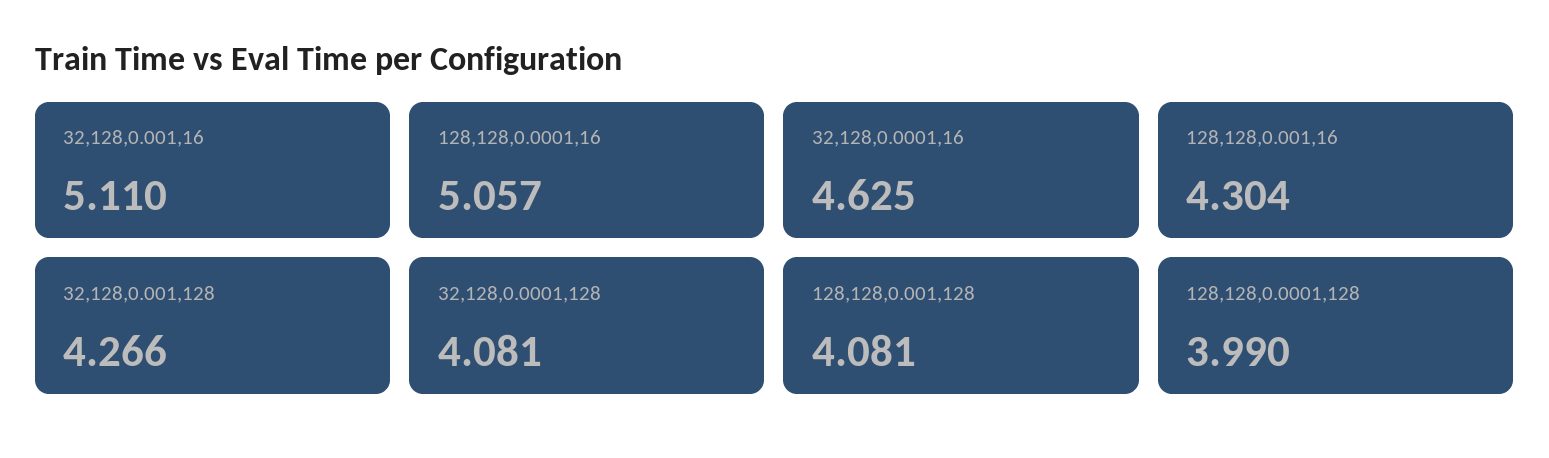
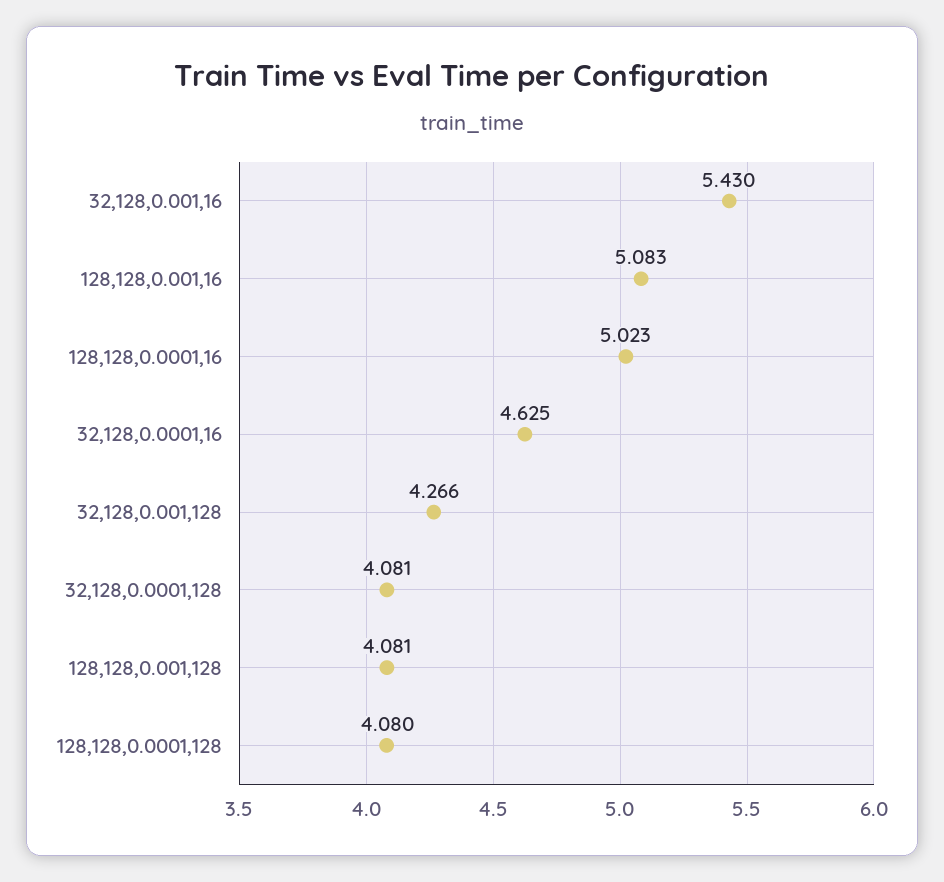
  {
-   "32,128,0.001,16": 5.11,
+   "32,128,0.001,16": 5.43,
-   "128,128,0.0001,16": 5.057,
+   "128,128,0.0001,16": 5.023,
    "32,128,0.0001,16": 4.625,
-   "128,128,0.001,16": 4.304,
+   "128,128,0.001,16": 5.083,
    "32,128,0.001,128": 4.266,
    "32,128,0.0001,128": 4.081,
    "128,128,0.001,128": 4.081,
-   "128,128,0.0001,128": 3.99
+   "128,128,0.0001,128": 4.08
  }

